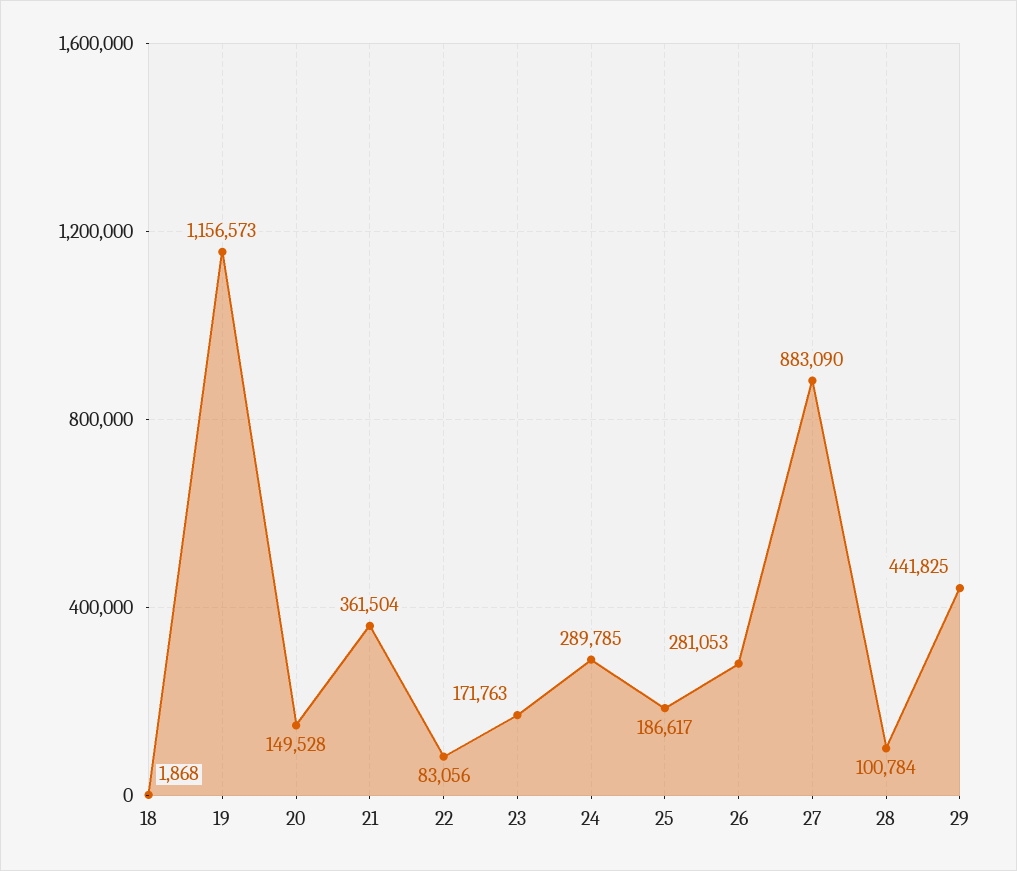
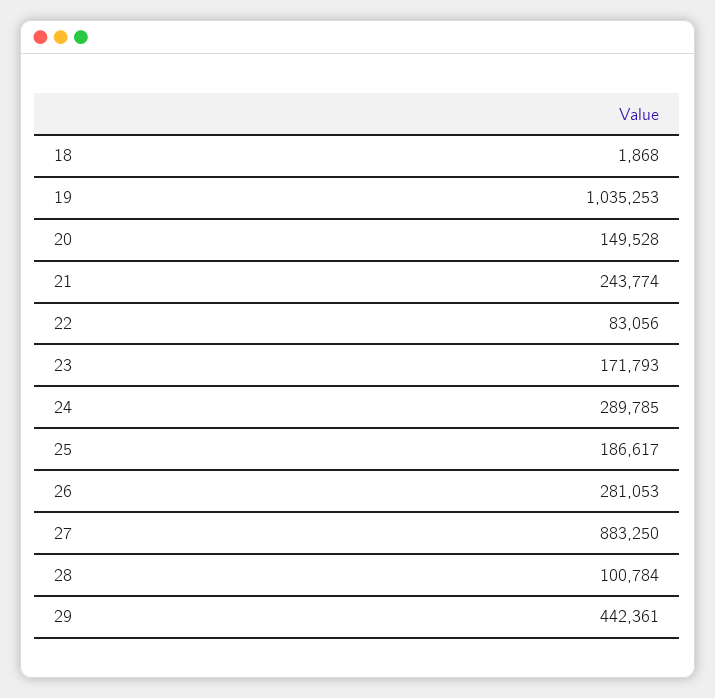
  {
    "18": 1868,
-   "19": 1156573,
+   "19": 1035253,
    "20": 149528,
-   "21": 361504,
+   "21": 243774,
    "22": 83056,
-   "23": 171763,
+   "23": 171793,
    "24": 289785,
    "25": 186617,
    "26": 281053,
-   "27": 883090,
+   "27": 883250,
    "28": 100784,
-   "29": 441825
+   "29": 442361
  }

